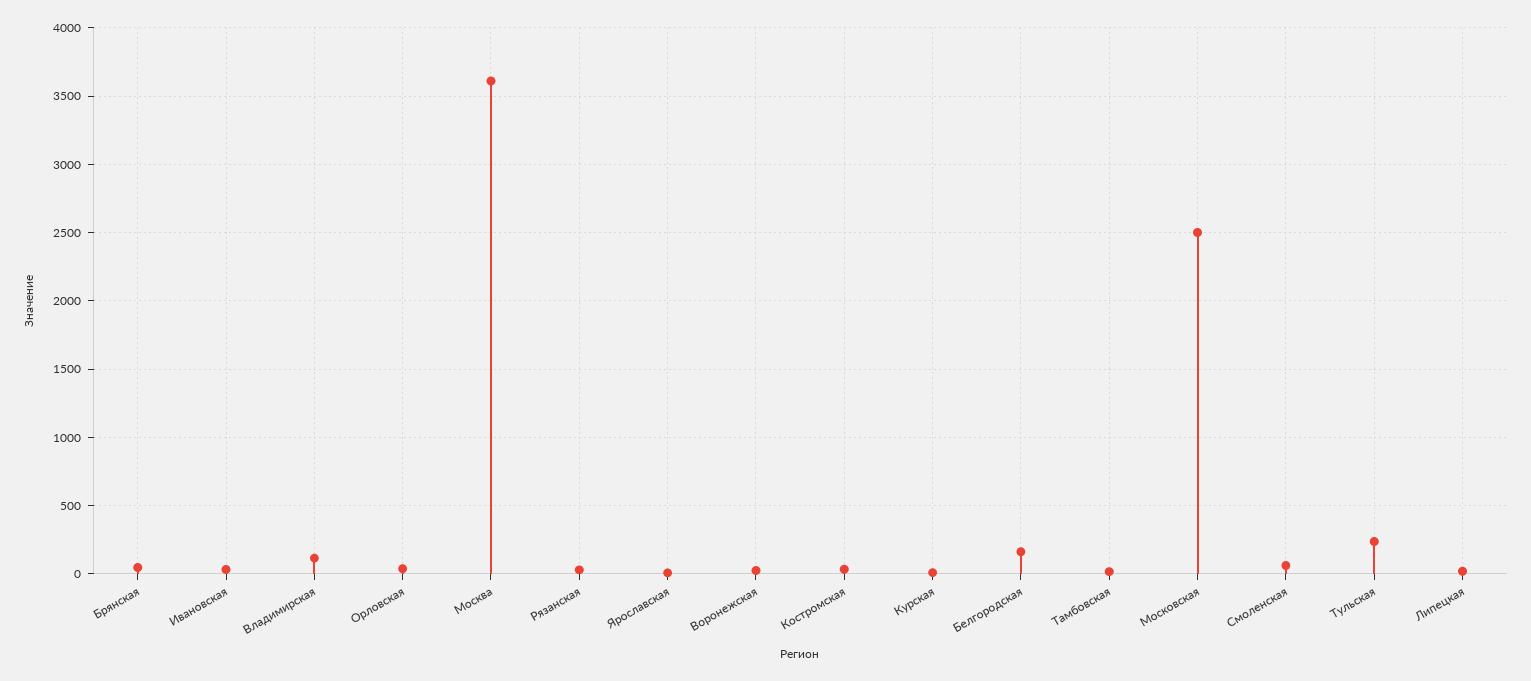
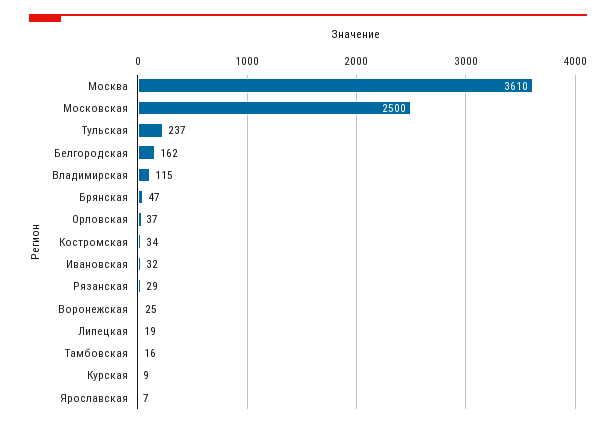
  {
    "Брянская": 47,
    "Ивановская": 32,
    "Владимирская": 115,
    "Орловская": 37,
    "Москва": 3610,
    "Рязанская": 29,
    "Ярославская": 7,
    "Воронежская": 25,
    "Костромская": 34,
    "Курская": 9,
    "Белгородская": 162,
    "Тамбовская": 16,
    "Московская": 2500,
-   "Смоленская": 50,
    "Тульская": 237,
    "Липецкая": 19
  }

